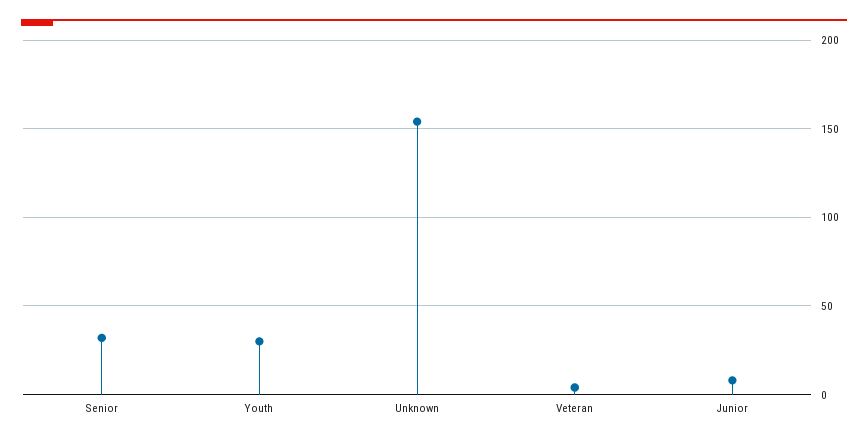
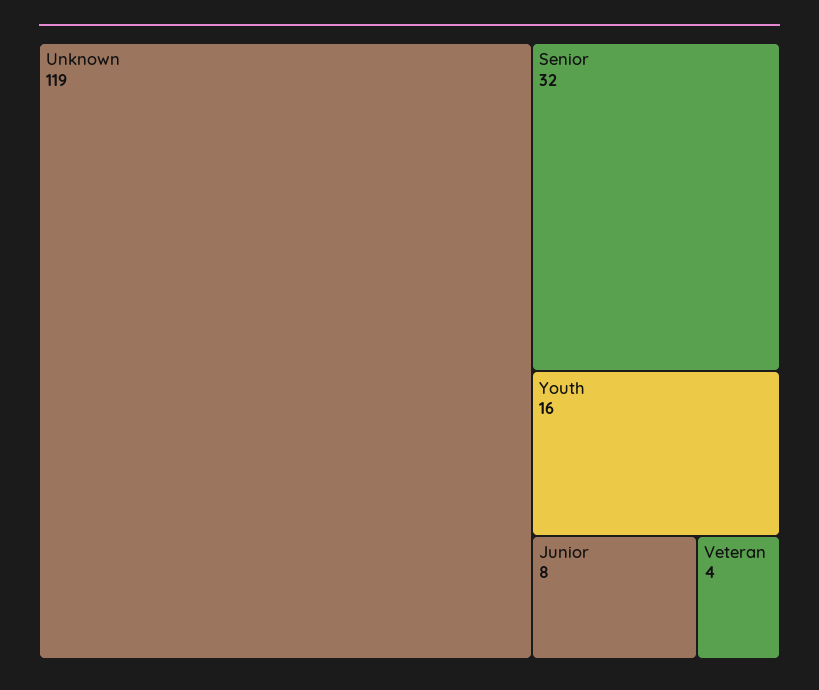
  {
    "Senior": 32,
-   "Youth": 30,
+   "Youth": 16,
-   "Unknown": 155,
+   "Unknown": 119,
    "Veteran": 4,
    "Junior": 8
  }

